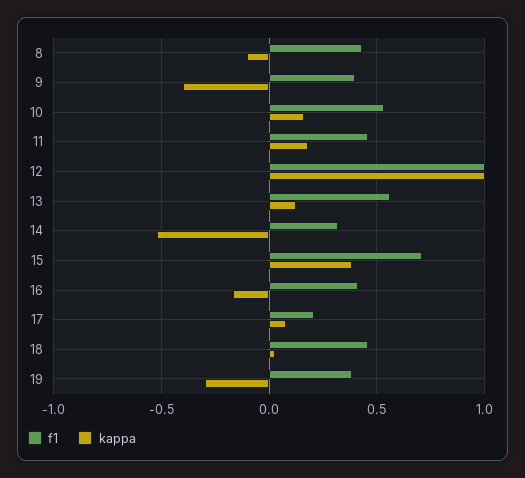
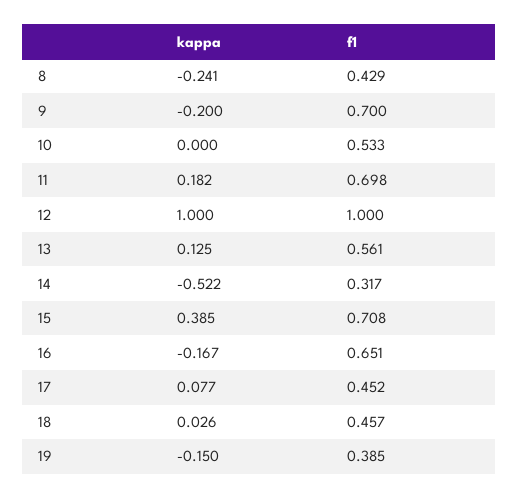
  {
    "f1": {
      "8": 0.429,
-     "9": 0.4,
+     "9": 0.7,
      "10": 0.533,
-     "11": 0.45,
+     "11": 0.698,
      "12": 1,
      "13": 0.561,
      "14": 0.317,
      "15": 0.708,
-     "16": 0.4,
+     "16": 0.651,
-     "17": 0.2,
+     "17": 0.452,
      "18": 0.457,
      "19": 0.385
    },
    "kappa": {
-     "8": -0.1,
+     "8": -0.241,
-     "9": -0.4,
+     "9": -0.2,
-     "10": 0.15,
+     "10": 0,
      "11": 0.182,
      "12": 1,
      "13": 0.125,
      "14": -0.522,
      "15": 0.385,
      "16": -0.167,
      "17": 0.077,
      "18": 0.026,
-     "19": -0.3
+     "19": -0.15
    }
  }

